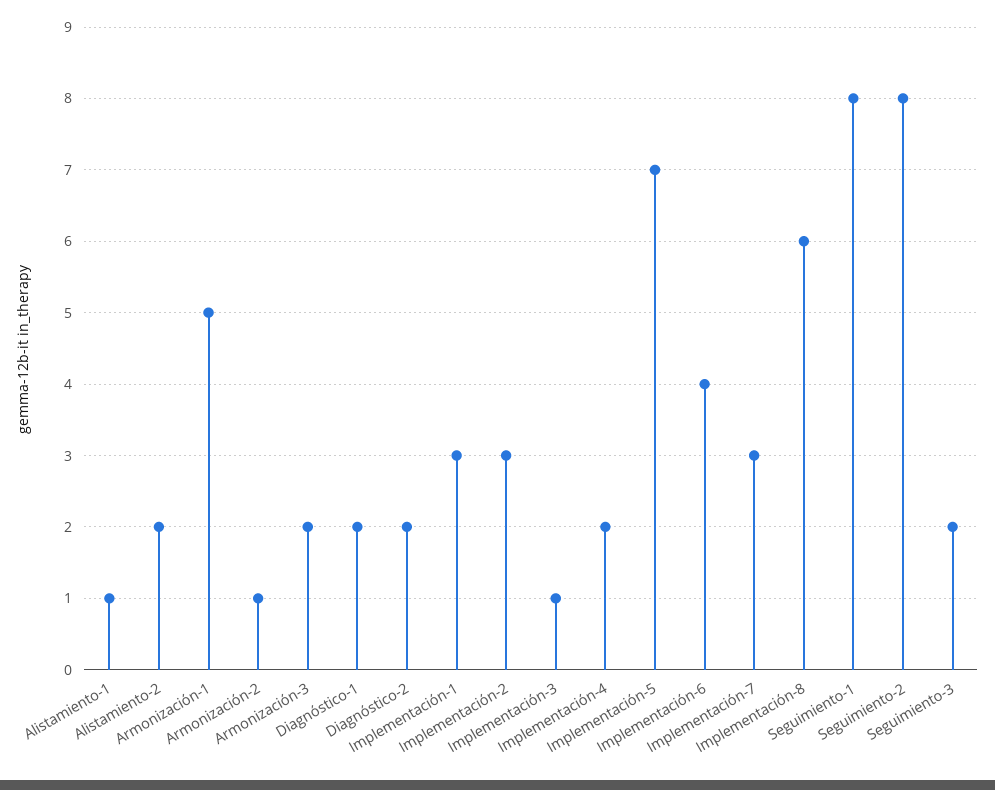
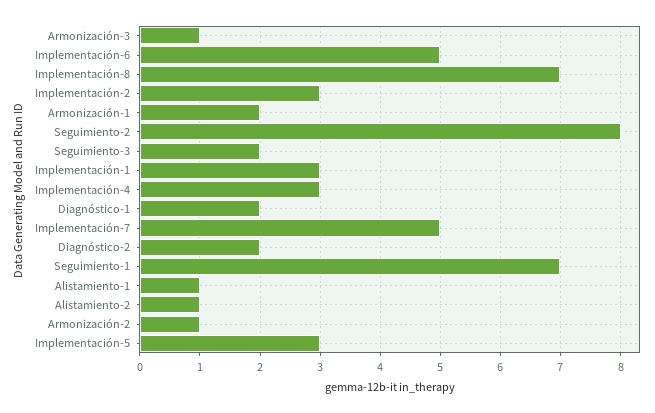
  {
    "Alistamiento-1": 1,
-   "Alistamiento-2": 2,
+   "Alistamiento-2": 1,
-   "Armonización-1": 5,
+   "Armonización-1": 2,
    "Armonización-2": 1,
-   "Armonización-3": 2,
+   "Armonización-3": 1,
    "Diagnóstico-1": 2,
    "Diagnóstico-2": 2,
    "Implementación-1": 3,
    "Implementación-2": 3,
-   "Implementación-3": 1,
-   "Implementación-4": 2,
+   "Implementación-4": 3,
-   "Implementación-5": 7,
+   "Implementación-5": 3,
-   "Implementación-6": 4,
+   "Implementación-6": 5,
-   "Implementación-7": 3,
+   "Implementación-7": 5,
-   "Implementación-8": 6,
+   "Implementación-8": 7,
-   "Seguimiento-1": 8,
+   "Seguimiento-1": 7,
    "Seguimiento-2": 8,
    "Seguimiento-3": 2
  }

